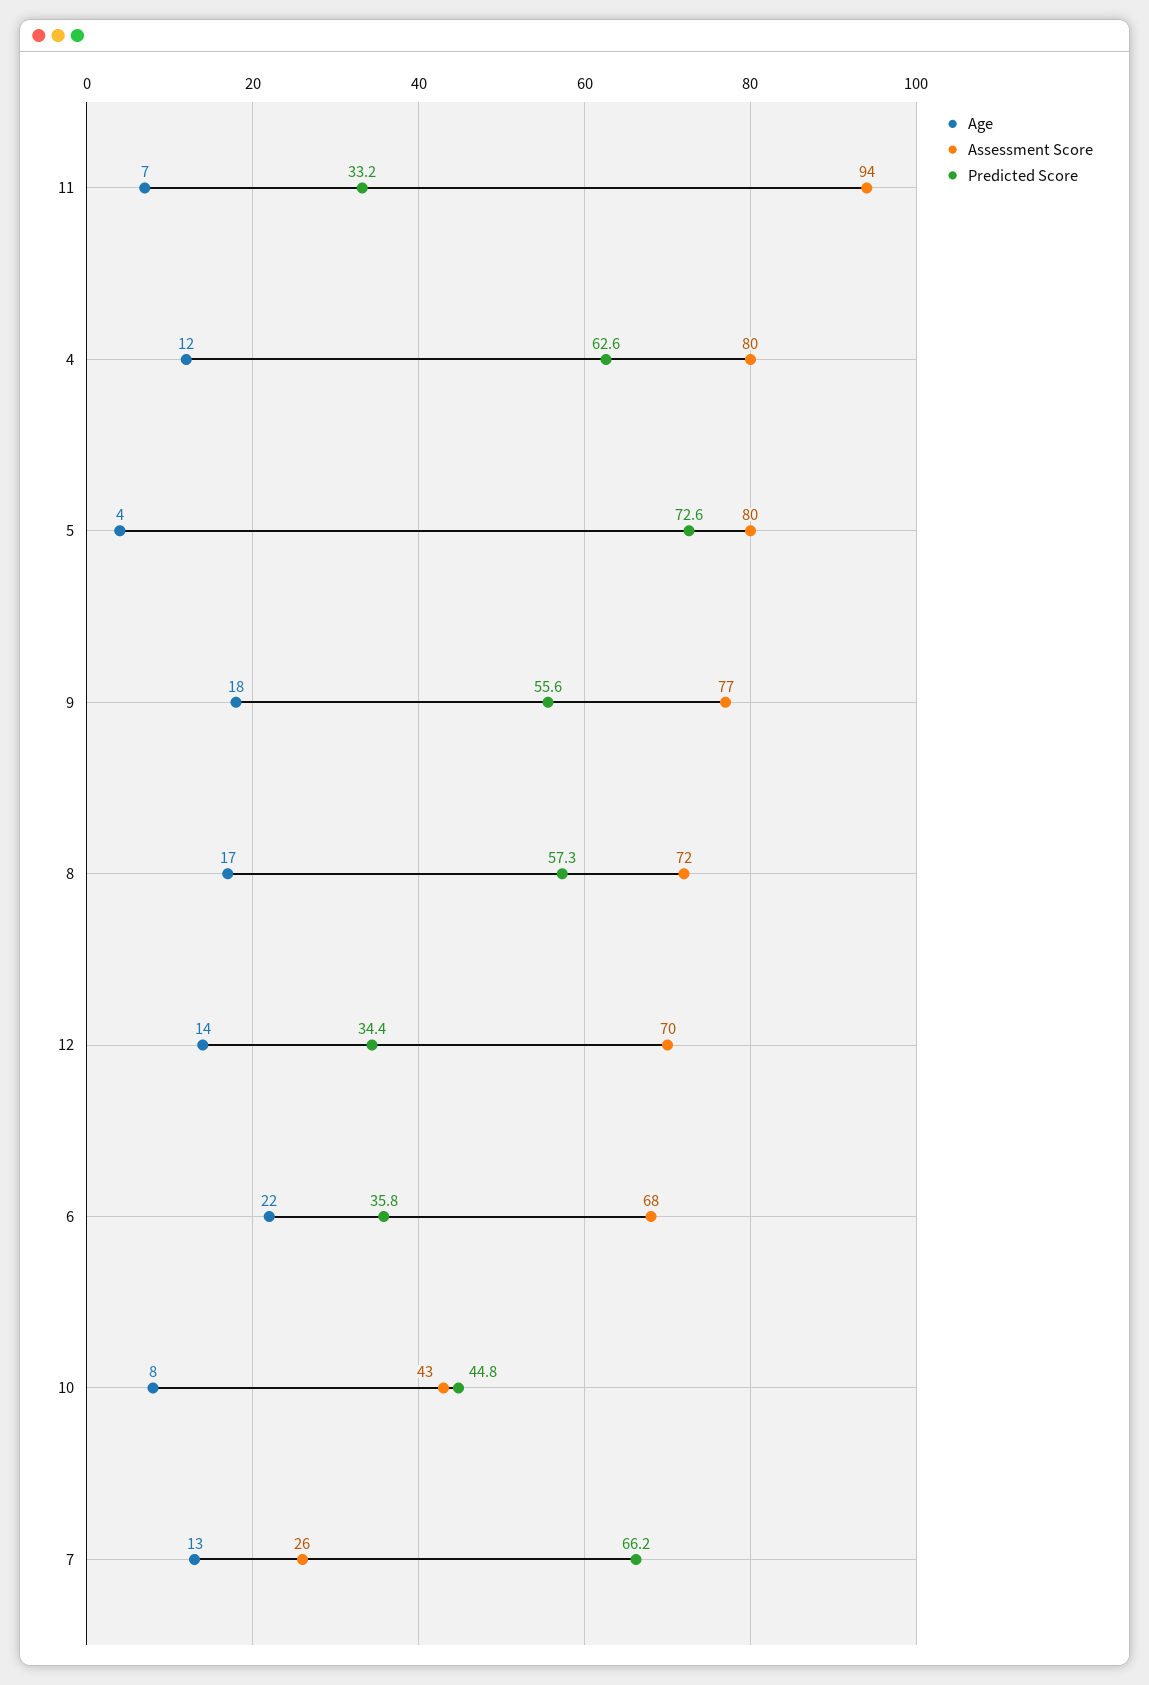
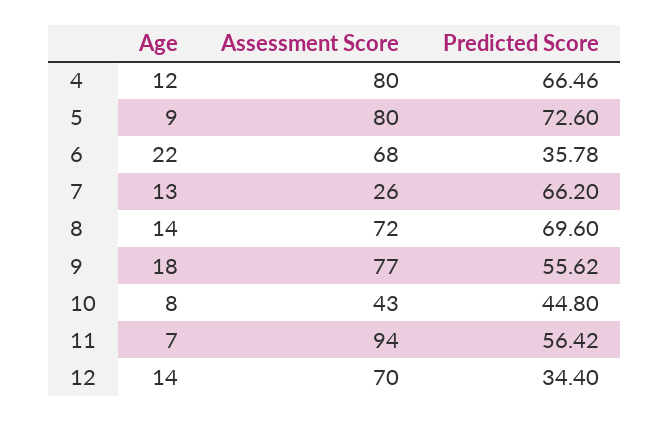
  {
    "Age": {
      "11": 7,
      "4": 12,
-     "5": 4,
+     "5": 9,
      "9": 18,
-     "8": 17,
+     "8": 14,
      "12": 14,
      "6": 22,
      "10": 8,
      "7": 13
    },
    "Assessment Score": {
      "11": 94,
      "4": 80,
      "5": 80,
      "9": 77,
      "8": 72,
      "12": 70,
      "6": 68,
      "10": 43,
      "7": 26
    },
    "Predicted Score": {
-     "11": 33.2,
+     "11": 56.42,
-     "4": 62.6,
+     "4": 66.46,
      "5": 72.6,
      "9": 55.62,
-     "8": 57.3,
+     "8": 69.6,
      "12": 34.4,
      "6": 35.78,
      "10": 44.8,
      "7": 66.2
    }
  }

